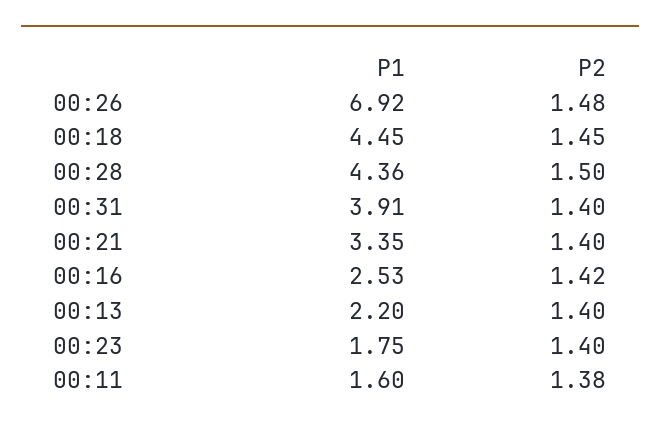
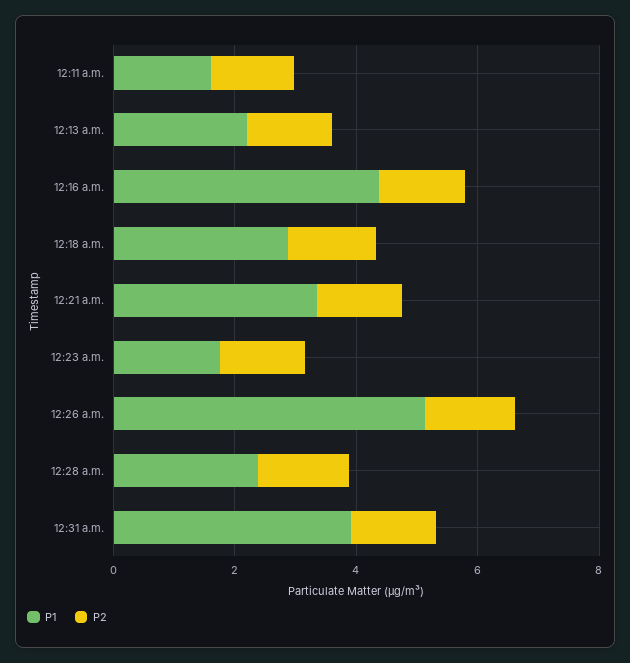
  {
    "P1": {
-     "00:26": 6.92,
+     "00:26": 5,
-     "00:18": 4.45,
+     "00:18": 3,
-     "00:28": 4.36,
+     "00:28": 2.5,
      "00:31": 3.91,
      "00:21": 3.35,
-     "00:16": 2.53,
+     "00:16": 4.5,
      "00:13": 2.2,
      "00:23": 1.75,
      "00:11": 1.6
    },
    "P2": {
      "00:26": 1.48,
      "00:18": 1.45,
      "00:28": 1.5,
      "00:31": 1.4,
      "00:21": 1.4,
      "00:16": 1.42,
      "00:13": 1.4,
      "00:23": 1.4,
      "00:11": 1.38
    }
  }

